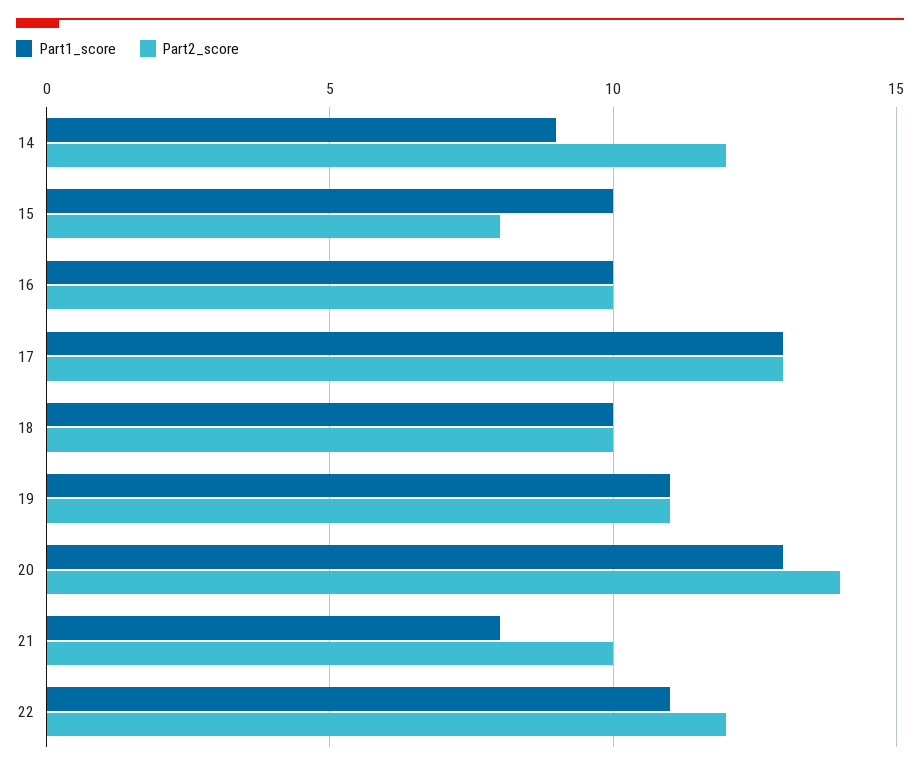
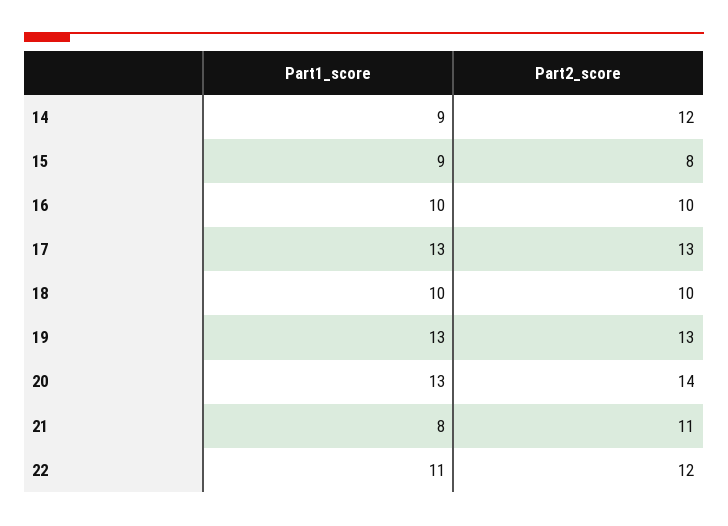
  {
    "Part1_score": {
      "14": 9,
-     "15": 10,
+     "15": 9,
      "16": 10,
      "17": 13,
      "18": 10,
-     "19": 11,
+     "19": 13,
      "20": 13,
      "21": 8,
      "22": 11
    },
    "Part2_score": {
      "14": 12,
      "15": 8,
      "16": 10,
      "17": 13,
      "18": 10,
-     "19": 11,
+     "19": 13,
      "20": 14,
-     "21": 10,
+     "21": 11,
      "22": 12
    }
  }

